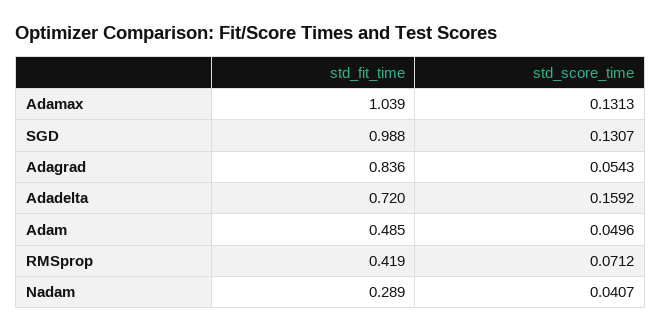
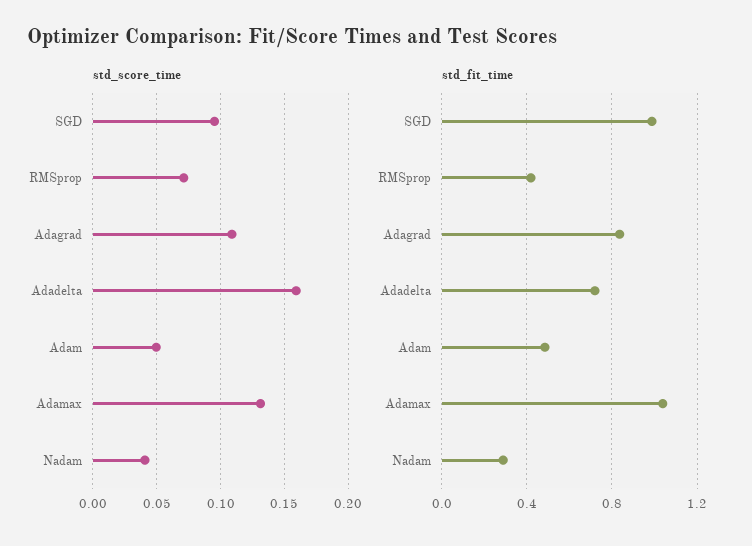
  {
    "std_fit_time": {
      "Adamax": 1.039,
      "SGD": 0.988,
      "Adagrad": 0.836,
      "Adadelta": 0.72,
      "Adam": 0.485,
      "RMSprop": 0.419,
      "Nadam": 0.289
    },
    "std_score_time": {
      "Adamax": 0.1313,
-     "SGD": 0.1307,
+     "SGD": 0.095,
-     "Adagrad": 0.0543,
+     "Adagrad": 0.11,
      "Adadelta": 0.1592,
      "Adam": 0.0496,
      "RMSprop": 0.0712,
      "Nadam": 0.0407
    }
  }

